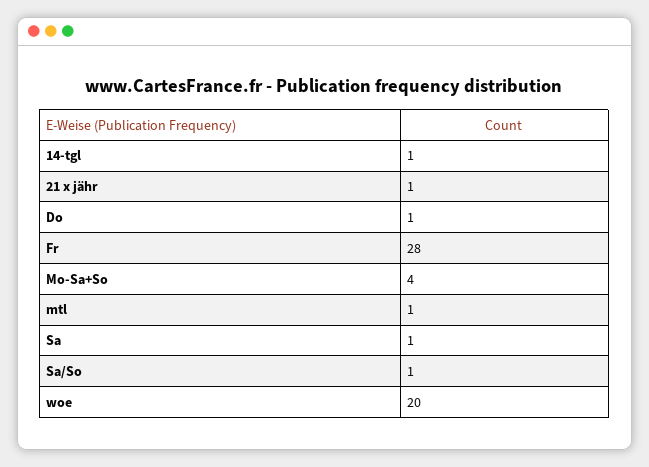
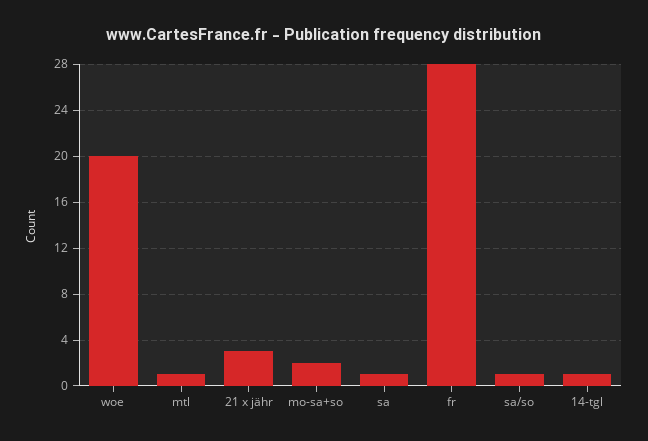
  {
    "14-tgl": 1,
-   "21 x jähr": 1,
+   "21 x jähr": 3,
-   "Do": 1,
    "Fr": 28,
-   "Mo-Sa+So": 4,
+   "Mo-Sa+So": 2,
    "mtl": 1,
    "Sa": 1,
    "Sa/So": 1,
    "woe": 20
  }

